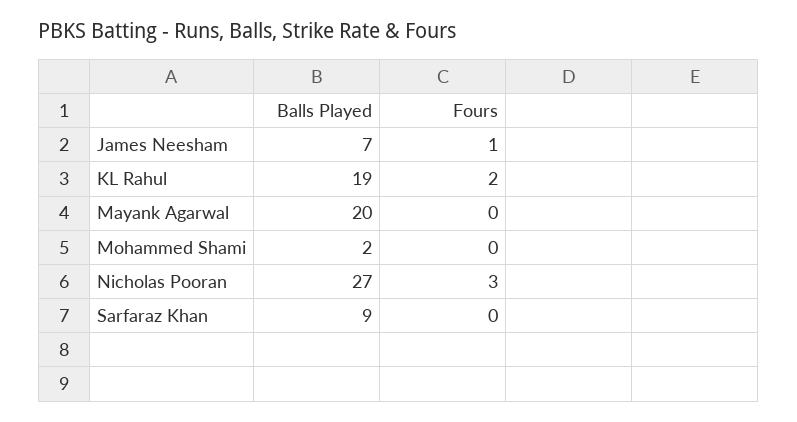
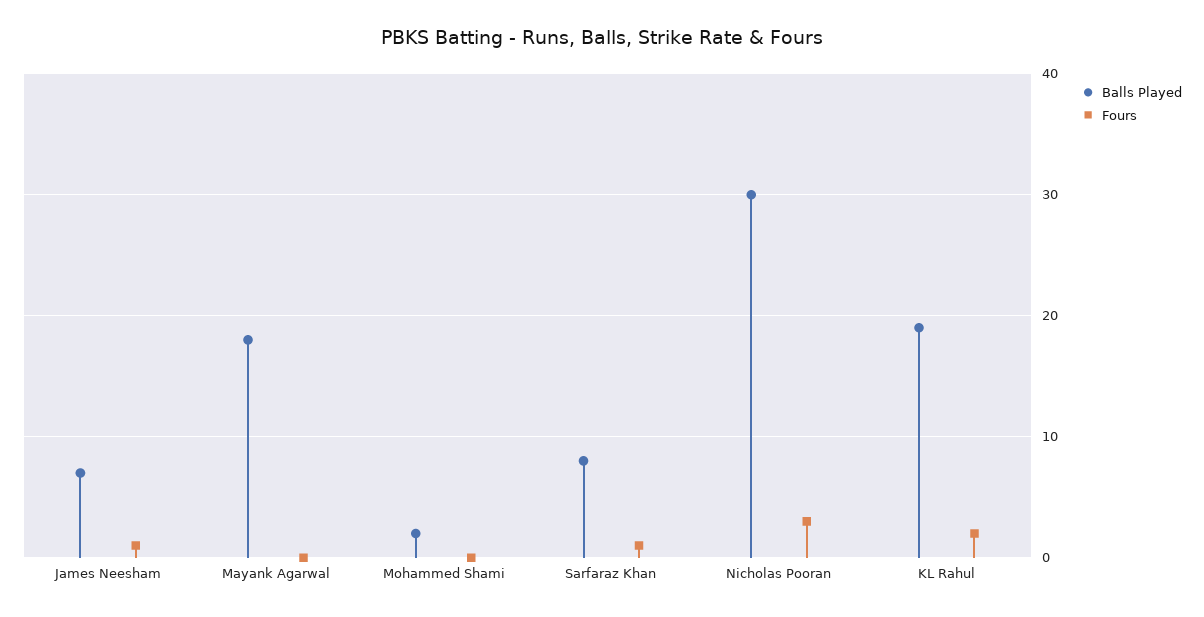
  {
    "Balls Played": {
      "James Neesham": 7,
      "KL Rahul": 19,
-     "Mayank Agarwal": 20,
+     "Mayank Agarwal": 18,
      "Mohammed Shami": 2,
-     "Nicholas Pooran": 27,
+     "Nicholas Pooran": 30,
-     "Sarfaraz Khan": 9
+     "Sarfaraz Khan": 8
    },
    "Fours": {
      "James Neesham": 1,
      "KL Rahul": 2,
      "Mayank Agarwal": 0,
      "Mohammed Shami": 0,
      "Nicholas Pooran": 3,
-     "Sarfaraz Khan": 0
+     "Sarfaraz Khan": 1
    }
  }

